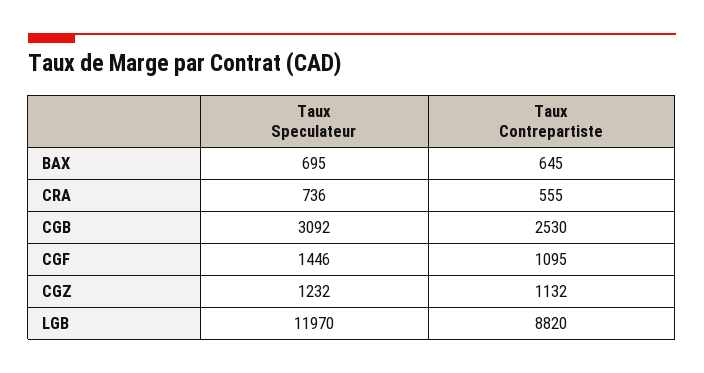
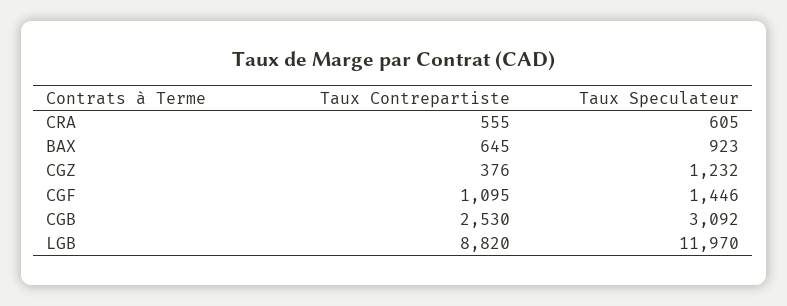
  {
    "Taux Speculateur": {
-     "BAX": 695,
+     "BAX": 923,
-     "CRA": 736,
+     "CRA": 605,
      "CGB": 3092,
      "CGF": 1446,
      "CGZ": 1232,
      "LGB": 11970
    },
    "Taux Contrepartiste": {
      "BAX": 645,
      "CRA": 555,
      "CGB": 2530,
      "CGF": 1095,
-     "CGZ": 1132,
+     "CGZ": 376,
      "LGB": 8820
    }
  }

